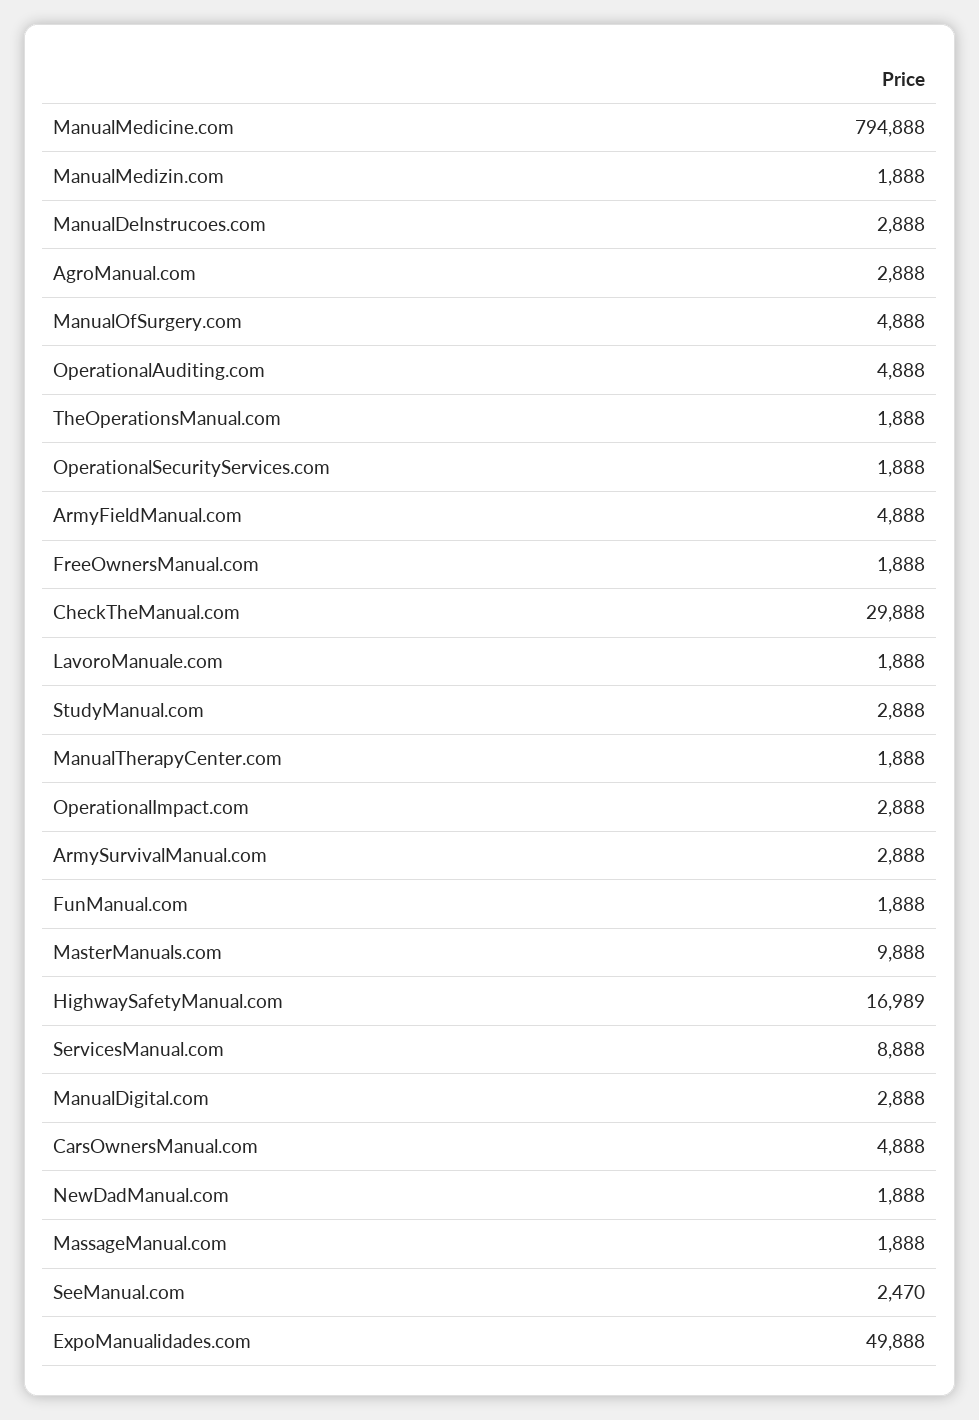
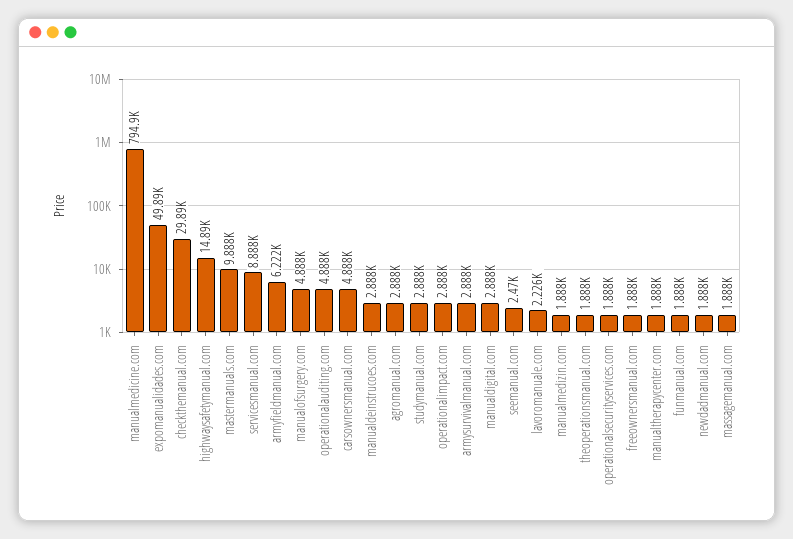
  {
    "ManualMedicine.com": 794888,
    "ManualMedizin.com": 1888,
    "ManualDeInstrucoes.com": 2888,
    "AgroManual.com": 2888,
    "ManualOfSurgery.com": 4888,
    "OperationalAuditing.com": 4888,
    "TheOperationsManual.com": 1888,
    "OperationalSecurityServices.com": 1888,
-   "ArmyFieldManual.com": 4888,
+   "ArmyFieldManual.com": 6222,
    "FreeOwnersManual.com": 1888,
    "CheckTheManual.com": 29888,
-   "LavoroManuale.com": 1888,
+   "LavoroManuale.com": 2226,
    "StudyManual.com": 2888,
    "ManualTherapyCenter.com": 1888,
    "OperationalImpact.com": 2888,
    "ArmySurvivalManual.com": 2888,
    "FunManual.com": 1888,
    "MasterManuals.com": 9888,
-   "HighwaySafetyManual.com": 16989,
+   "HighwaySafetyManual.com": 14890,
    "ServicesManual.com": 8888,
    "ManualDigital.com": 2888,
    "CarsOwnersManual.com": 4888,
    "NewDadManual.com": 1888,
    "MassageManual.com": 1888,
    "SeeManual.com": 2470,
    "ExpoManualidades.com": 49888
  }

